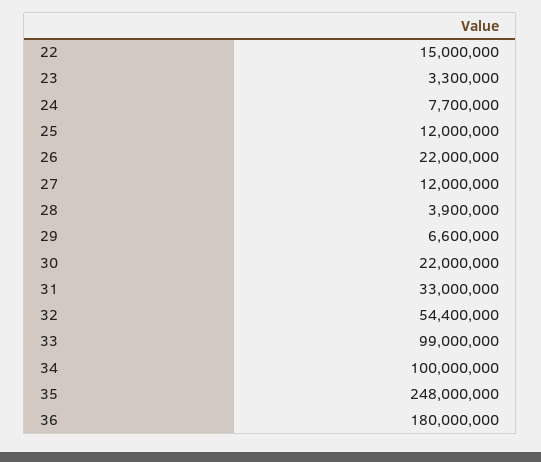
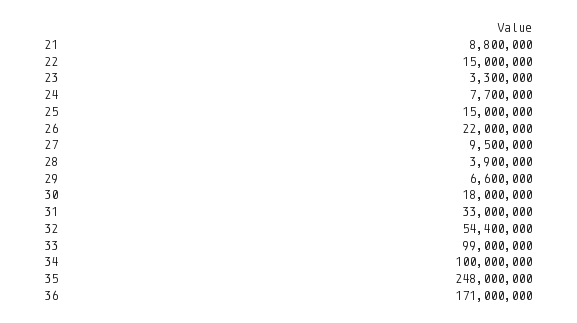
  {
    "22": 15000000,
    "23": 3300000,
    "24": 7700000,
-   "25": 12000000,
+   "25": 15000000,
    "26": 22000000,
-   "27": 12000000,
+   "27": 9500000,
    "28": 3900000,
    "29": 6600000,
-   "30": 22000000,
+   "30": 18000000,
    "31": 33000000,
    "32": 54400000,
    "33": 99000000,
    "34": 100000000,
    "35": 248000000,
-   "36": 180000000
+   "36": 171000000,
+   "21": 8800000
  }

